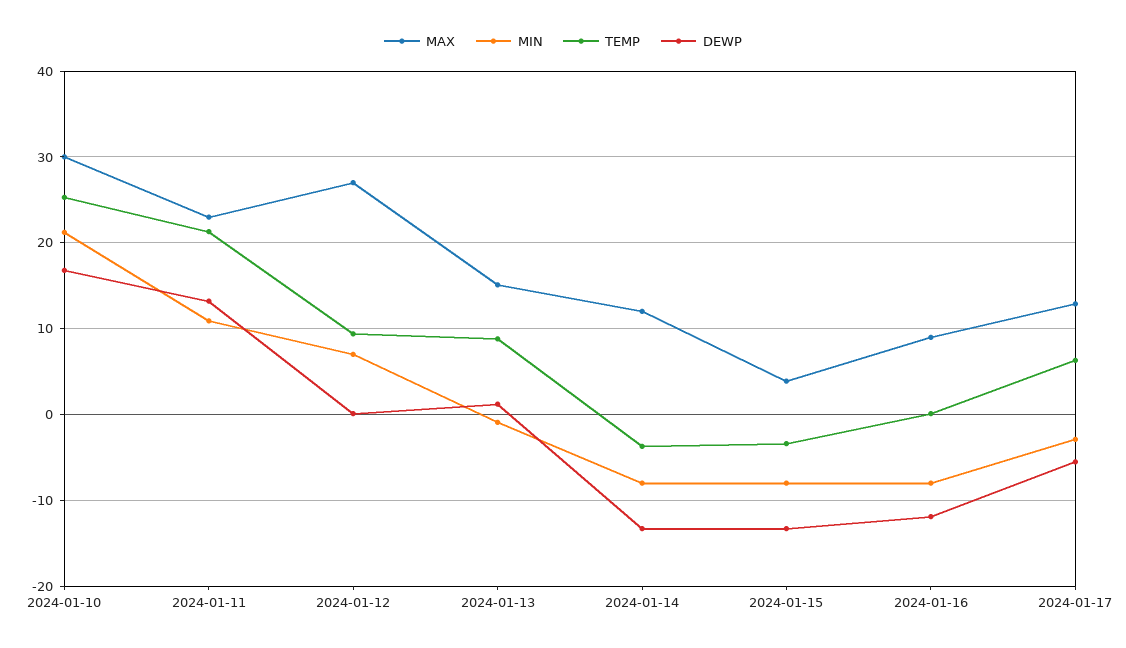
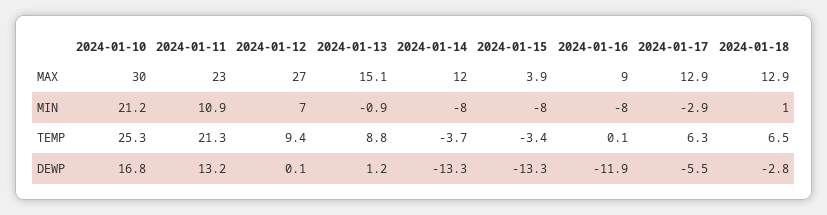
  {
    "MAX": {
      "2024-01-10": 30,
      "2024-01-11": 23,
      "2024-01-12": 27,
      "2024-01-13": 15.1,
      "2024-01-14": 12,
      "2024-01-15": 3.9,
      "2024-01-16": 9,
-     "2024-01-17": 12.9
+     "2024-01-17": 12.9,
+     "2024-01-18": 12.9
    },
    "MIN": {
      "2024-01-10": 21.2,
      "2024-01-11": 10.9,
      "2024-01-12": 7,
      "2024-01-13": -0.9,
      "2024-01-14": -8,
      "2024-01-15": -8,
      "2024-01-16": -8,
-     "2024-01-17": -2.9
+     "2024-01-17": -2.9,
+     "2024-01-18": 1
    },
    "TEMP": {
      "2024-01-10": 25.3,
      "2024-01-11": 21.3,
      "2024-01-12": 9.4,
      "2024-01-13": 8.8,
      "2024-01-14": -3.7,
      "2024-01-15": -3.4,
      "2024-01-16": 0.1,
-     "2024-01-17": 6.3
+     "2024-01-17": 6.3,
+     "2024-01-18": 6.5
    },
    "DEWP": {
      "2024-01-10": 16.8,
      "2024-01-11": 13.2,
      "2024-01-12": 0.1,
      "2024-01-13": 1.2,
      "2024-01-14": -13.3,
      "2024-01-15": -13.3,
      "2024-01-16": -11.9,
-     "2024-01-17": -5.5
+     "2024-01-17": -5.5,
+     "2024-01-18": -2.8
    }
  }

